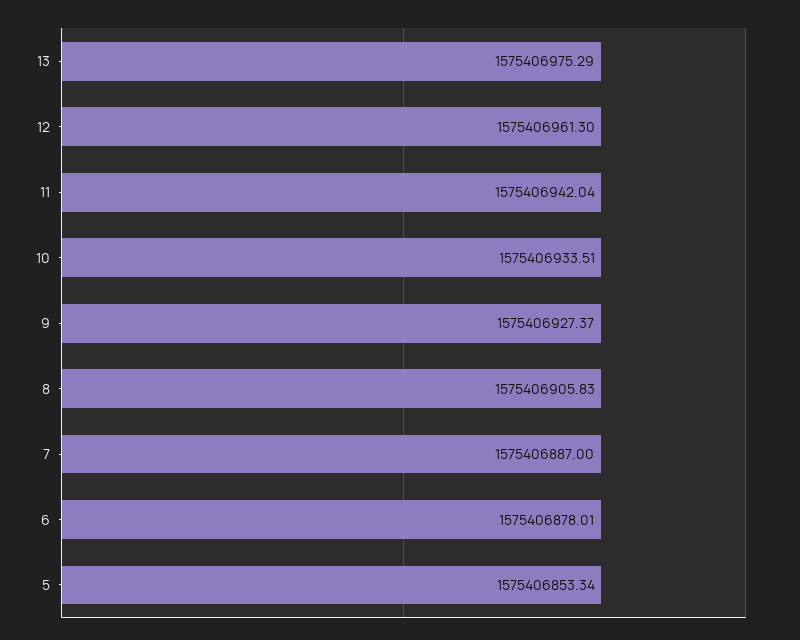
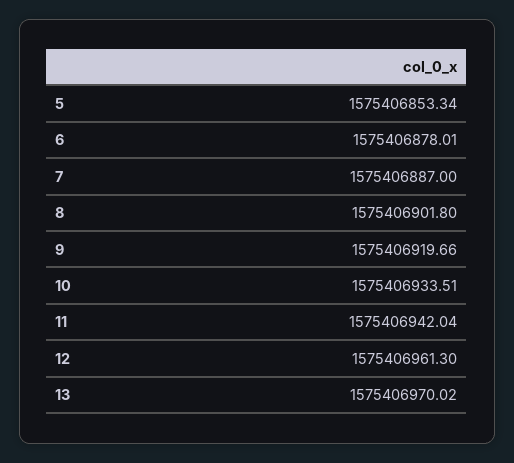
  {
-   "13": 1575406975.29,
+   "13": 1575406970.02,
    "12": 1575406961.3,
    "11": 1575406942.04,
    "10": 1575406933.51,
-   "9": 1575406927.37,
+   "9": 1575406919.66,
-   "8": 1575406905.83,
+   "8": 1575406901.8,
    "7": 1575406887,
    "6": 1575406878.01,
    "5": 1575406853.34
  }

